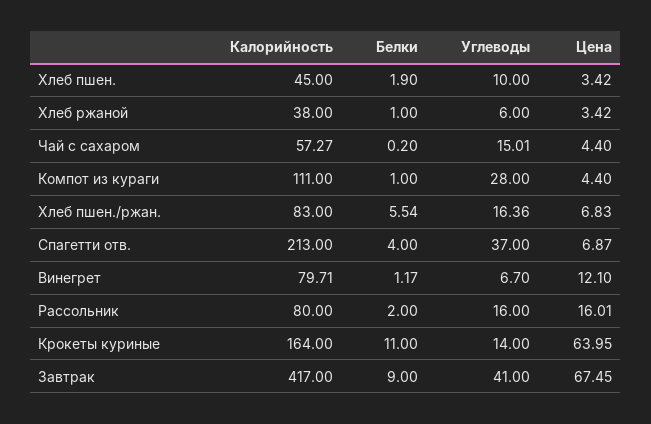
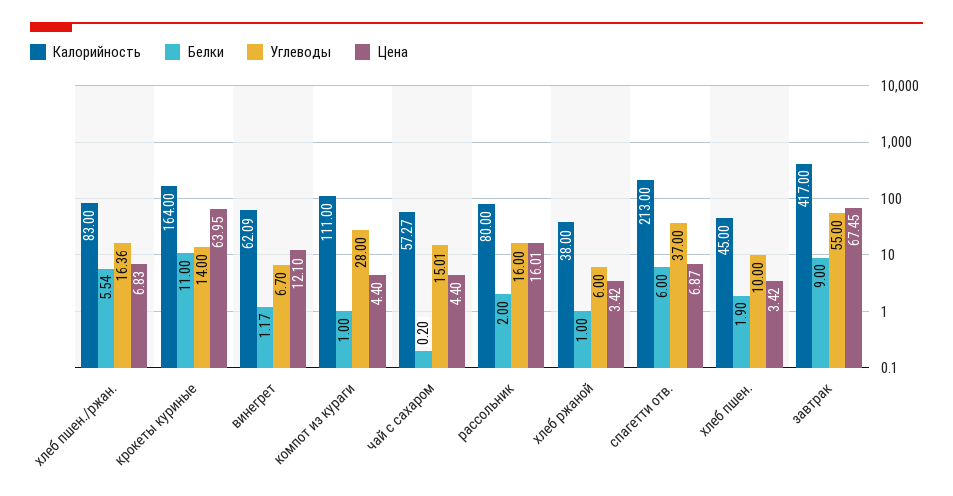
  {
    "Калорийность": {
      "Хлеб пшен.": 45,
      "Хлеб ржаной": 38,
      "Чай с сахаром": 57.27,
      "Компот из кураги": 111,
      "Хлеб пшен./ржан.": 83,
      "Спагетти отв.": 213,
-     "Винегрет": 79.71,
+     "Винегрет": 62.09,
      "Рассольник": 80,
      "Крокеты куриные": 164,
      "Завтрак": 417
    },
    "Белки": {
      "Хлеб пшен.": 1.9,
      "Хлеб ржаной": 1,
      "Чай с сахаром": 0.2,
      "Компот из кураги": 1,
      "Хлеб пшен./ржан.": 5.54,
-     "Спагетти отв.": 4,
+     "Спагетти отв.": 6,
      "Винегрет": 1.17,
      "Рассольник": 2,
      "Крокеты куриные": 11,
      "Завтрак": 9
    },
    "Углеводы": {
      "Хлеб пшен.": 10,
      "Хлеб ржаной": 6,
      "Чай с сахаром": 15.01,
      "Компот из кураги": 28,
      "Хлеб пшен./ржан.": 16.36,
      "Спагетти отв.": 37,
      "Винегрет": 6.7,
      "Рассольник": 16,
      "Крокеты куриные": 14,
-     "Завтрак": 41
+     "Завтрак": 55
    },
    "Цена": {
      "Хлеб пшен.": 3.42,
      "Хлеб ржаной": 3.42,
      "Чай с сахаром": 4.4,
      "Компот из кураги": 4.4,
      "Хлеб пшен./ржан.": 6.83,
      "Спагетти отв.": 6.87,
      "Винегрет": 12.1,
      "Рассольник": 16.01,
      "Крокеты куриные": 63.95,
      "Завтрак": 67.45
    }
  }

